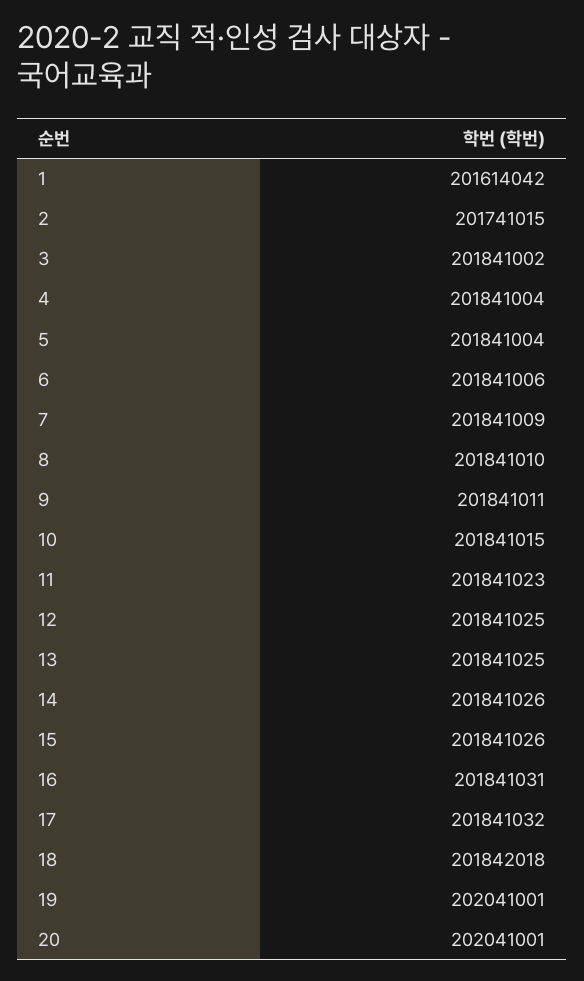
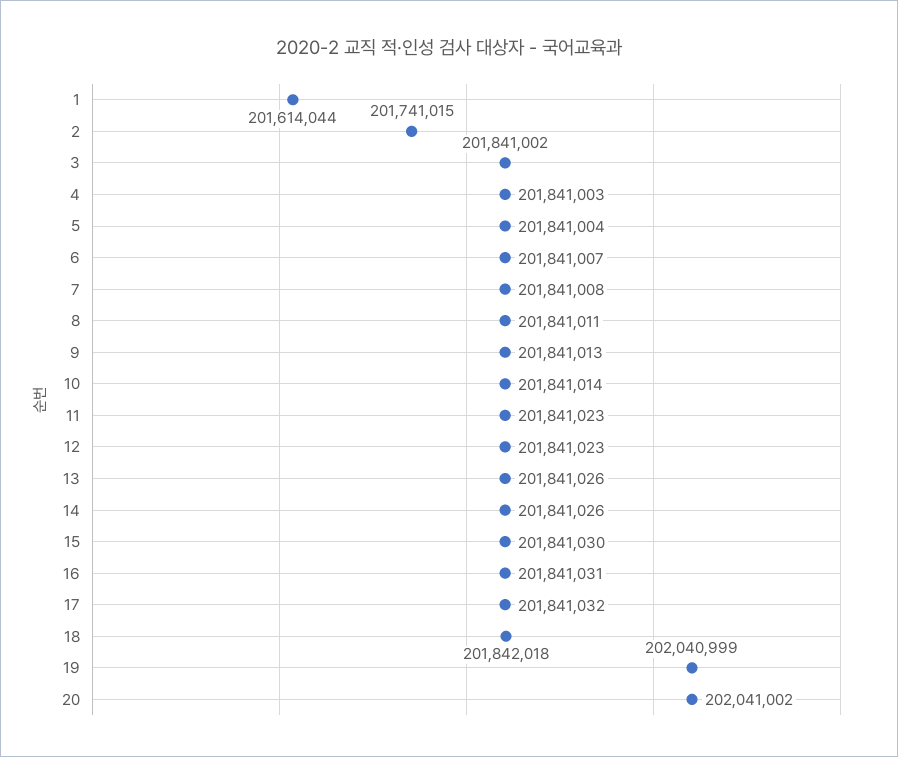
  {
-   "1": 201614042,
+   "1": 201614044,
    "2": 201741015,
    "3": 201841002,
-   "4": 201841004,
+   "4": 201841003,
    "5": 201841004,
-   "6": 201841006,
+   "6": 201841007,
-   "7": 201841009,
+   "7": 201841008,
-   "8": 201841010,
+   "8": 201841011,
-   "9": 201841011,
+   "9": 201841013,
-   "10": 201841015,
+   "10": 201841014,
    "11": 201841023,
-   "12": 201841025,
+   "12": 201841023,
-   "13": 201841025,
+   "13": 201841026,
    "14": 201841026,
-   "15": 201841026,
+   "15": 201841030,
    "16": 201841031,
    "17": 201841032,
    "18": 201842018,
-   "19": 202041001,
+   "19": 202040999,
-   "20": 202041001
+   "20": 202041002
  }

